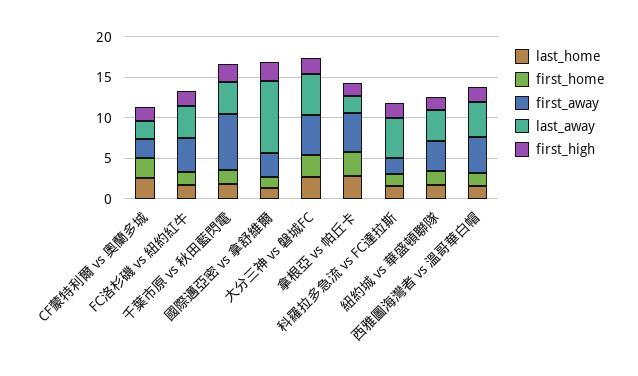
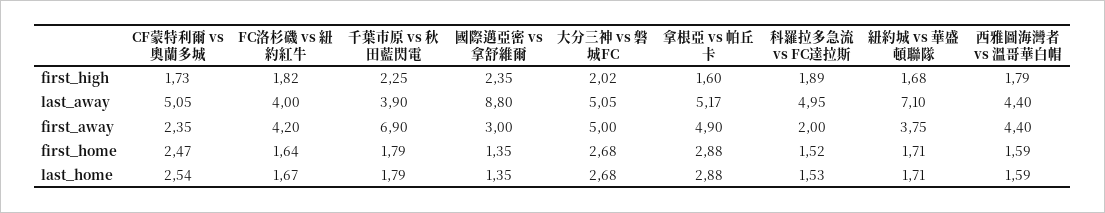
  {
    "last_home": {
      "CF蒙特利爾 vs 奧蘭多城": 2.54,
      "FC洛杉磯 vs 紐約紅牛": 1.67,
      "千葉市原 vs 秋田藍閃電": 1.79,
      "國際邁亞密 vs 拿舒維爾": 1.35,
      "大分三神 vs 磐城FC": 2.68,
      "拿根亞 vs 帕丘卡": 2.88,
      "科羅拉多急流 vs FC達拉斯": 1.53,
      "紐約城 vs 華盛頓聯隊": 1.71,
      "西雅圖海灣者 vs 溫哥華白帽": 1.59
    },
    "first_home": {
      "CF蒙特利爾 vs 奧蘭多城": 2.47,
      "FC洛杉磯 vs 紐約紅牛": 1.64,
      "千葉市原 vs 秋田藍閃電": 1.79,
      "國際邁亞密 vs 拿舒維爾": 1.35,
      "大分三神 vs 磐城FC": 2.68,
      "拿根亞 vs 帕丘卡": 2.88,
      "科羅拉多急流 vs FC達拉斯": 1.52,
      "紐約城 vs 華盛頓聯隊": 1.71,
      "西雅圖海灣者 vs 溫哥華白帽": 1.59
    },
    "first_away": {
      "CF蒙特利爾 vs 奧蘭多城": 2.35,
      "FC洛杉磯 vs 紐約紅牛": 4.2,
      "千葉市原 vs 秋田藍閃電": 6.9,
      "國際邁亞密 vs 拿舒維爾": 3,
      "大分三神 vs 磐城FC": 5,
      "拿根亞 vs 帕丘卡": 4.9,
      "科羅拉多急流 vs FC達拉斯": 2,
      "紐約城 vs 華盛頓聯隊": 3.75,
      "西雅圖海灣者 vs 溫哥華白帽": 4.4
    },
    "last_away": {
-     "CF蒙特利爾 vs 奧蘭多城": 2,
+     "CF蒙特利爾 vs 奧蘭多城": 5.05,
      "FC洛杉磯 vs 紐約紅牛": 4,
      "千葉市原 vs 秋田藍閃電": 3.9,
      "國際邁亞密 vs 拿舒維爾": 8.8,
      "大分三神 vs 磐城FC": 5.05,
-     "拿根亞 vs 帕丘卡": 2,
+     "拿根亞 vs 帕丘卡": 5.17,
      "科羅拉多急流 vs FC達拉斯": 4.95,
-     "紐約城 vs 華盛頓聯隊": 4,
+     "紐約城 vs 華盛頓聯隊": 7.1,
      "西雅圖海灣者 vs 溫哥華白帽": 4.4
    },
    "first_high": {
      "CF蒙特利爾 vs 奧蘭多城": 1.73,
      "FC洛杉磯 vs 紐約紅牛": 1.82,
      "千葉市原 vs 秋田藍閃電": 2.25,
      "國際邁亞密 vs 拿舒維爾": 2.35,
      "大分三神 vs 磐城FC": 2.02,
      "拿根亞 vs 帕丘卡": 1.6,
      "科羅拉多急流 vs FC達拉斯": 1.89,
      "紐約城 vs 華盛頓聯隊": 1.68,
      "西雅圖海灣者 vs 溫哥華白帽": 1.79
    }
  }

